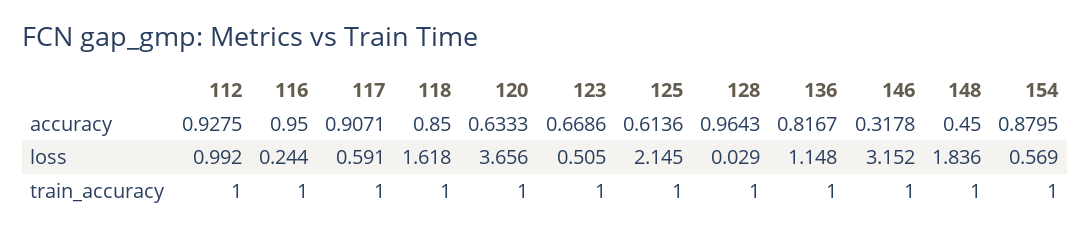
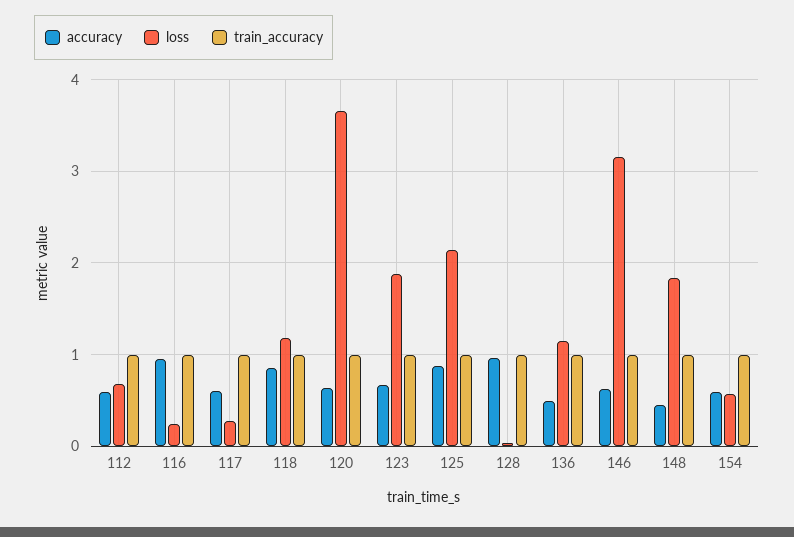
  {
    "accuracy": {
-     "112": 0.9275,
+     "112": 0.6,
      "116": 0.95,
-     "117": 0.9071,
+     "117": 0.6,
      "118": 0.85,
      "120": 0.6333,
      "123": 0.6686,
-     "125": 0.6136,
+     "125": 0.9,
      "128": 0.9643,
-     "136": 0.8167,
+     "136": 0.5,
-     "146": 0.3178,
+     "146": 0.6,
      "148": 0.45,
-     "154": 0.8795
+     "154": 0.6
    },
    "loss": {
-     "112": 0.992,
+     "112": 0.7,
      "116": 0.244,
-     "117": 0.591,
+     "117": 0.3,
-     "118": 1.618,
+     "118": 1.2,
      "120": 3.656,
-     "123": 0.505,
+     "123": 1.9,
      "125": 2.145,
      "128": 0.029,
      "136": 1.148,
      "146": 3.152,
      "148": 1.836,
      "154": 0.569
    },
    "train_accuracy": {
      "112": 1,
      "116": 1,
      "117": 1,
      "118": 1,
      "120": 1,
      "123": 1,
      "125": 1,
      "128": 1,
      "136": 1,
      "146": 1,
      "148": 1,
      "154": 1
    }
  }

